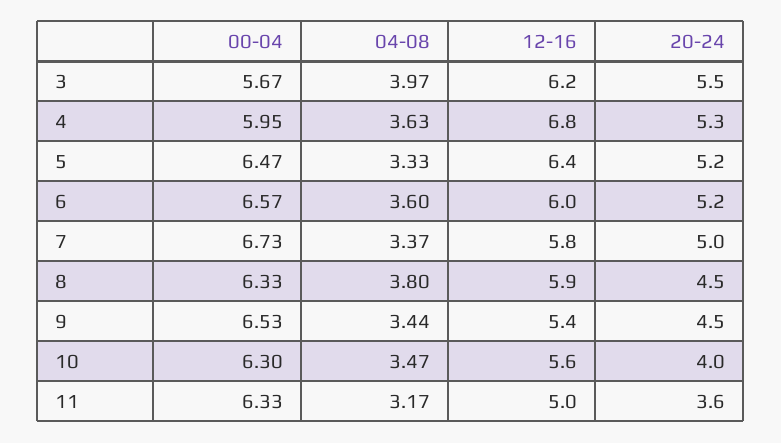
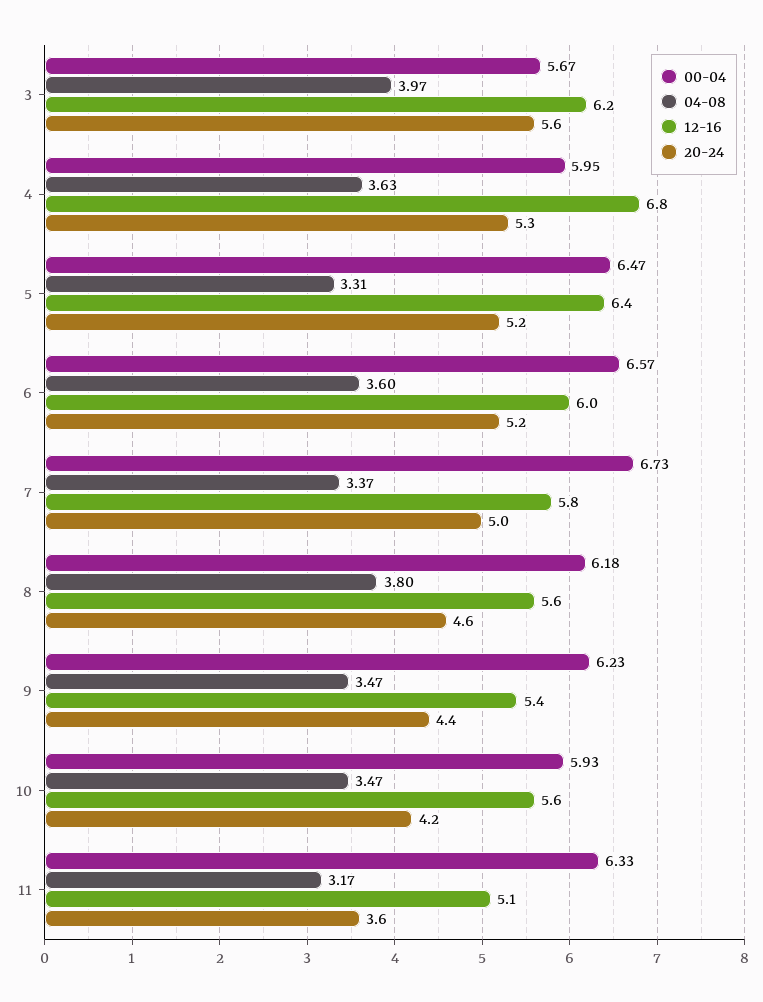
  {
    "00-04": {
      "3": 5.67,
      "4": 5.95,
      "5": 6.47,
      "6": 6.57,
      "7": 6.73,
-     "8": 6.33,
+     "8": 6.18,
-     "9": 6.53,
+     "9": 6.23,
-     "10": 6.3,
+     "10": 5.93,
      "11": 6.33
    },
    "04-08": {
      "3": 3.97,
      "4": 3.63,
-     "5": 3.33,
+     "5": 3.31,
      "6": 3.6,
      "7": 3.37,
      "8": 3.8,
-     "9": 3.44,
+     "9": 3.47,
      "10": 3.47,
      "11": 3.17
    },
    "12-16": {
      "3": 6.2,
      "4": 6.8,
      "5": 6.4,
      "6": 6,
      "7": 5.8,
-     "8": 5.9,
+     "8": 5.6,
      "9": 5.4,
      "10": 5.6,
-     "11": 5
+     "11": 5.1
    },
    "20-24": {
-     "3": 5.5,
+     "3": 5.6,
      "4": 5.3,
      "5": 5.2,
      "6": 5.2,
      "7": 5,
-     "8": 4.5,
+     "8": 4.6,
-     "9": 4.5,
+     "9": 4.4,
-     "10": 4,
+     "10": 4.2,
      "11": 3.6
    }
  }

